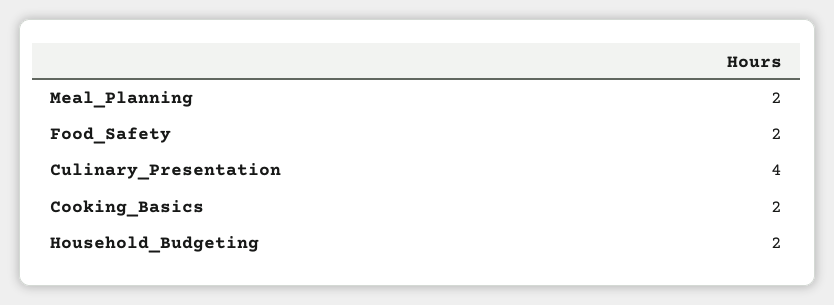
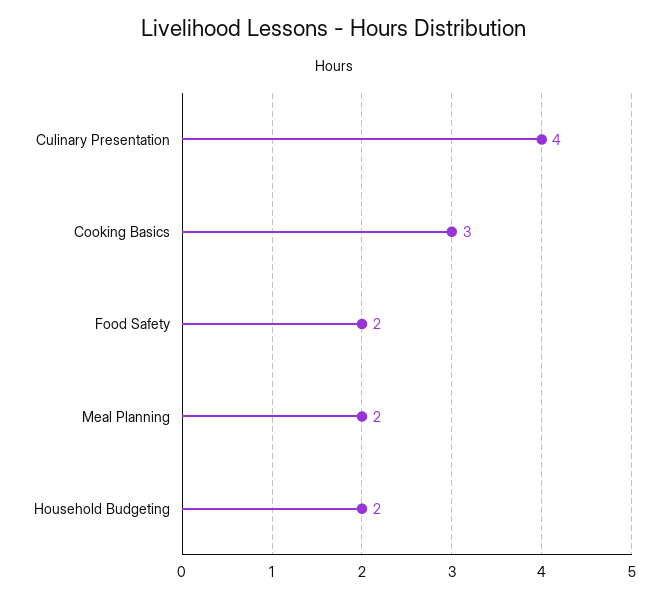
  {
    "Meal_Planning": 2,
    "Food_Safety": 2,
    "Culinary_Presentation": 4,
-   "Cooking_Basics": 2,
+   "Cooking_Basics": 3,
    "Household_Budgeting": 2
  }

